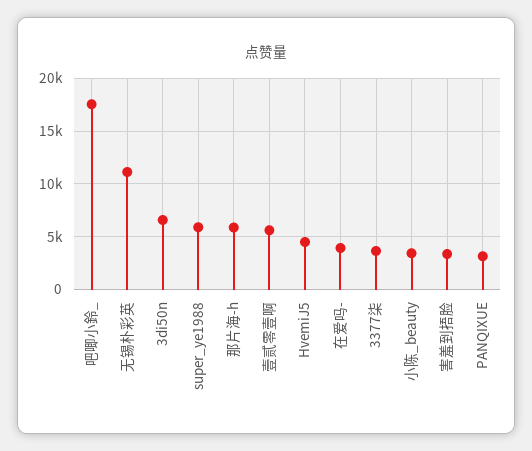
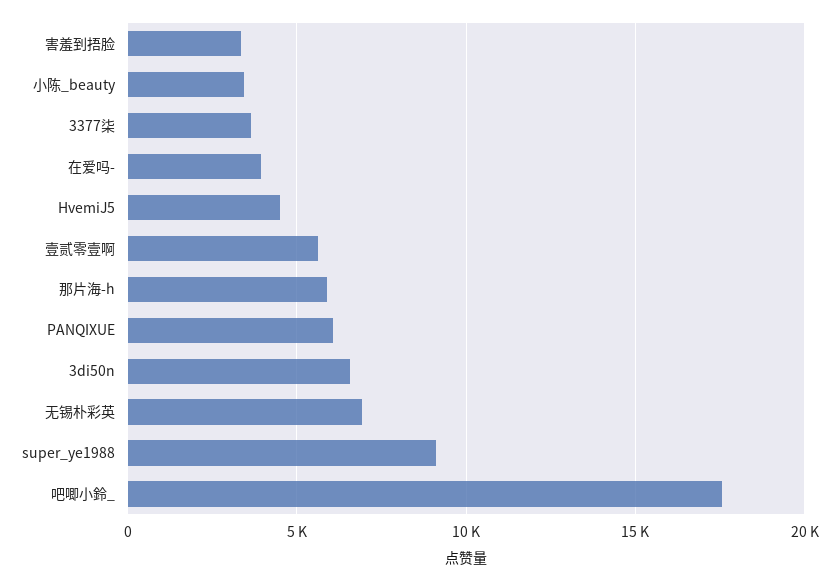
  {
    "吧唧小鈴_": 17500,
-   "无锡朴彩英": 11000,
+   "无锡朴彩英": 7000,
    "3di50n": 6500,
-   "super_ye1988": 6000,
+   "super_ye1988": 9000,
    "那片海-h": 6000,
    "壹贰零壹啊": 5500,
    "HvemiJ5": 4500,
    "在爱吗-": 4000,
    "3377柒": 3500,
    "小陈_beauty": 3500,
    "害羞到捂脸": 3500,
-   "PANQIXUE": 3000
+   "PANQIXUE": 6000
  }

